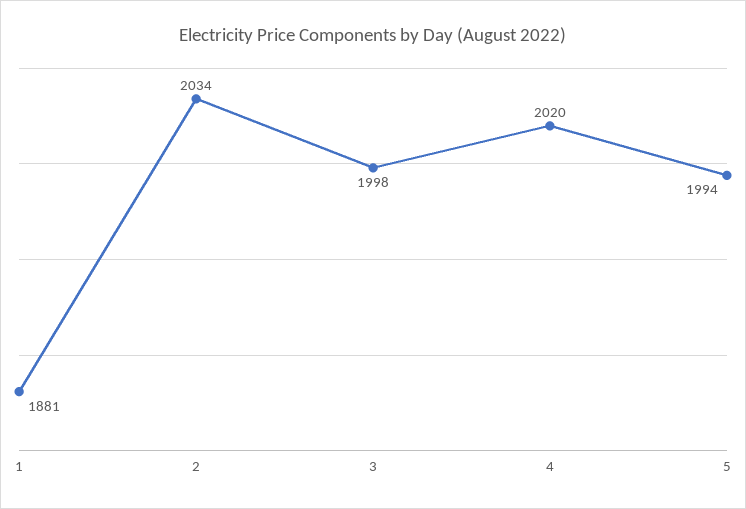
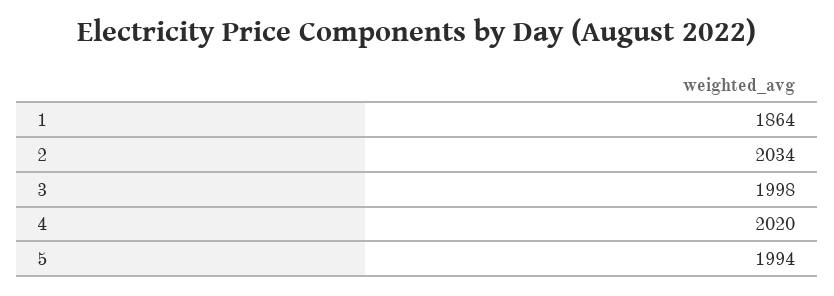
  {
-   "1": 1881,
+   "1": 1864,
    "2": 2034,
    "3": 1998,
    "4": 2020,
    "5": 1994
  }

